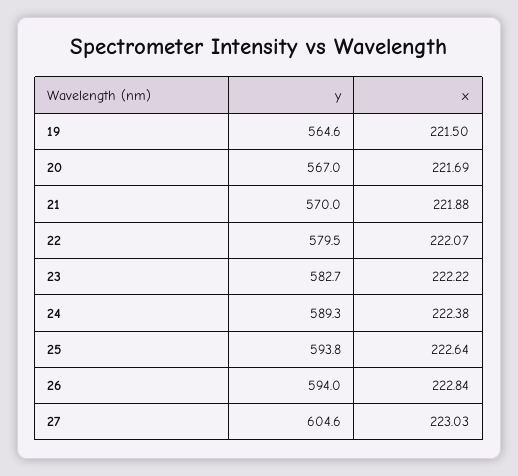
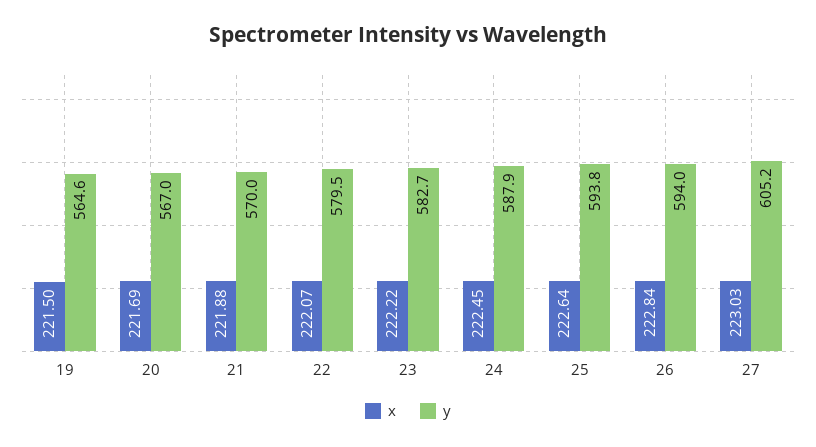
  {
    "y": {
      "19": 564.6,
      "20": 567,
      "21": 570,
      "22": 579.5,
      "23": 582.7,
-     "24": 589.3,
+     "24": 587.9,
      "25": 593.8,
      "26": 594,
-     "27": 604.6
+     "27": 605.2
    },
    "x": {
      "19": 221.5,
      "20": 221.69,
      "21": 221.88,
      "22": 222.07,
      "23": 222.22,
-     "24": 222.38,
+     "24": 222.45,
      "25": 222.64,
      "26": 222.84,
      "27": 223.03
    }
  }

